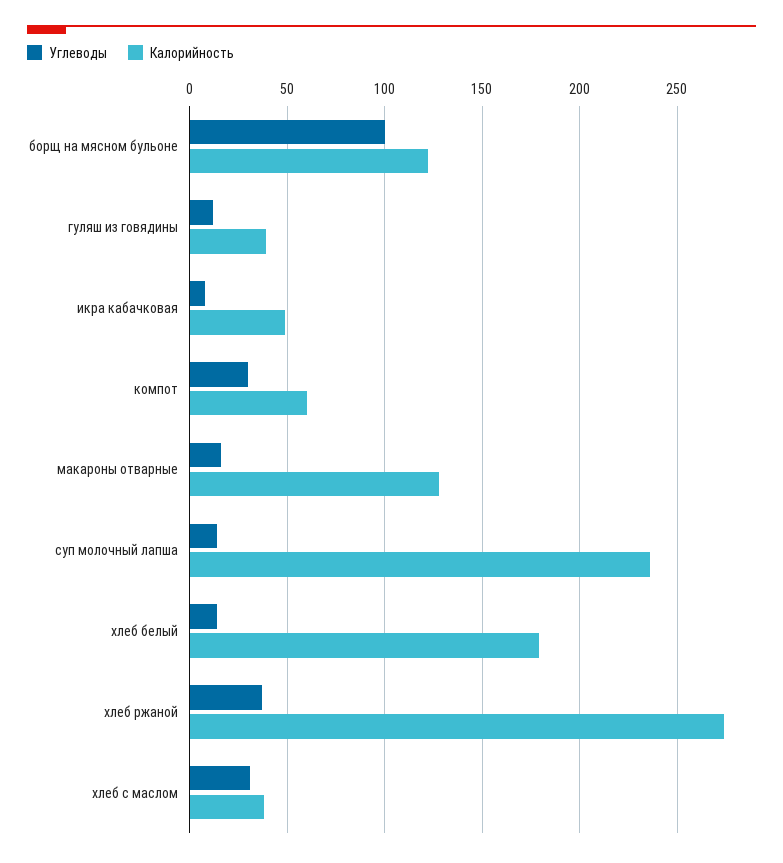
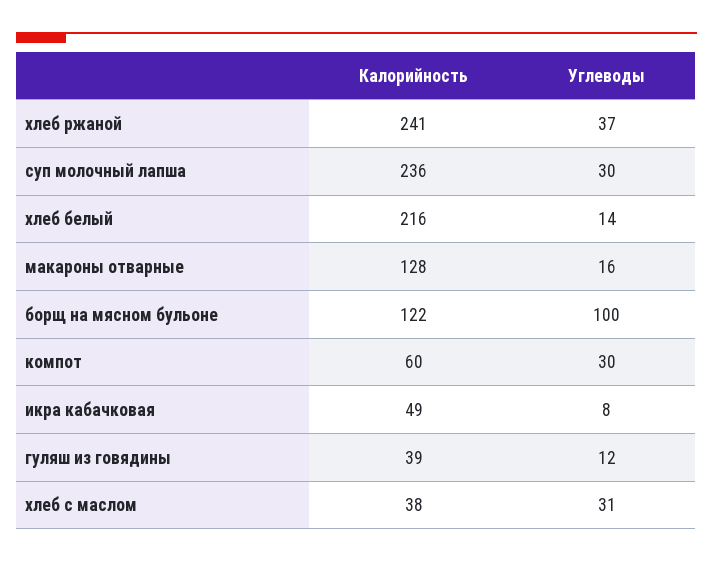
  {
    "Углеводы": {
      "борщ на мясном бульоне": 100,
      "гуляш из говядины": 12,
      "икра кабачковая": 8,
      "компот": 30,
      "макароны отварные": 16,
-     "суп молочный лапша": 15,
+     "суп молочный лапша": 30,
      "хлеб белый": 14,
      "хлеб ржаной": 37,
      "хлеб с маслом": 31
    },
    "Калорийность": {
      "борщ на мясном бульоне": 122,
      "гуляш из говядины": 39,
      "икра кабачковая": 49,
      "компот": 60,
      "макароны отварные": 128,
      "суп молочный лапша": 236,
-     "хлеб белый": 180,
+     "хлеб белый": 216,
-     "хлеб ржаной": 275,
+     "хлеб ржаной": 241,
      "хлеб с маслом": 38
    }
  }

